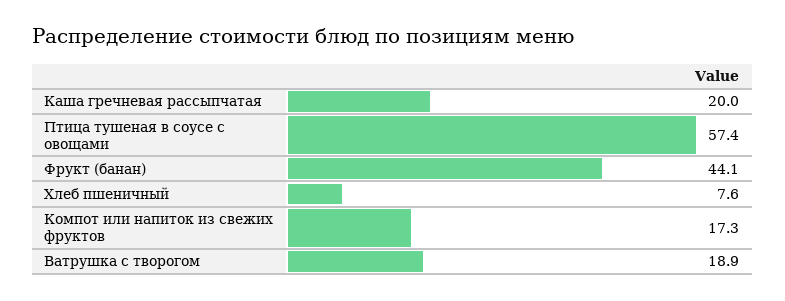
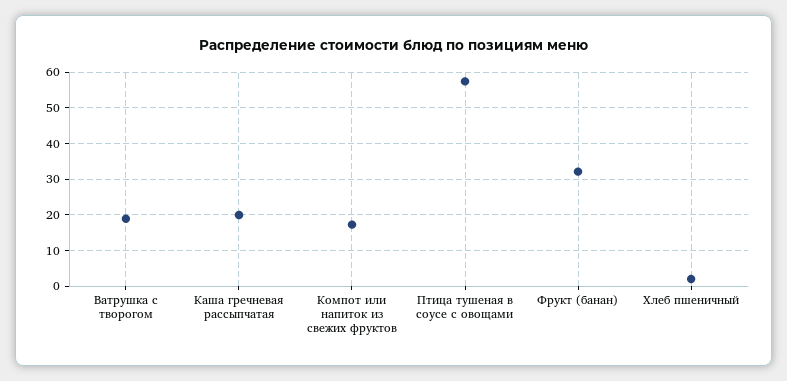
  {
    "Каша гречневая рассыпчатая": 20,
    "Птица тушеная в соусе с овощами": 57.4,
-   "Фрукт (банан)": 44.1,
+   "Фрукт (банан)": 32,
-   "Хлеб пшеничный": 7.6,
+   "Хлеб пшеничный": 2,
    "Компот или напиток из свежих фруктов": 17.3,
    "Ватрушка с творогом": 18.9
  }

